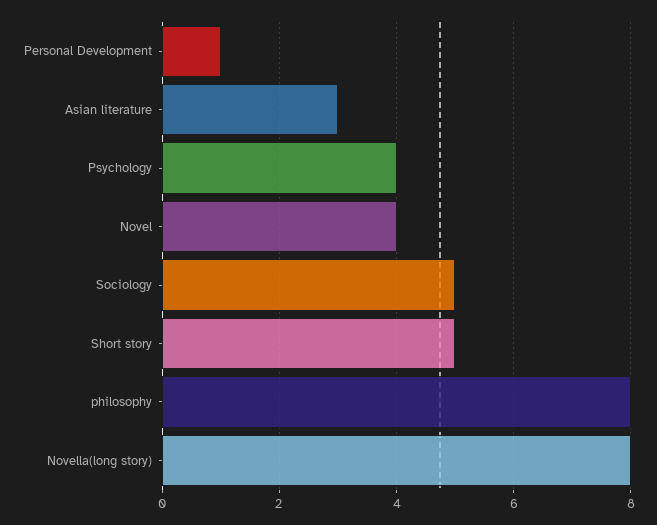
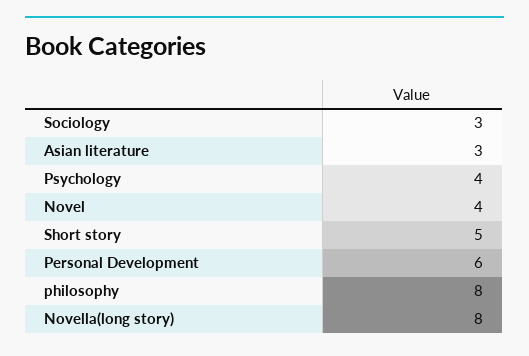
  {
-   "Personal Development": 1,
+   "Personal Development": 6,
    "Asian literature": 3,
    "Psychology": 4,
    "Novel": 4,
-   "Sociology": 5,
+   "Sociology": 3,
    "Short story": 5,
    "philosophy": 8,
    "Novella(long story)": 8
  }

